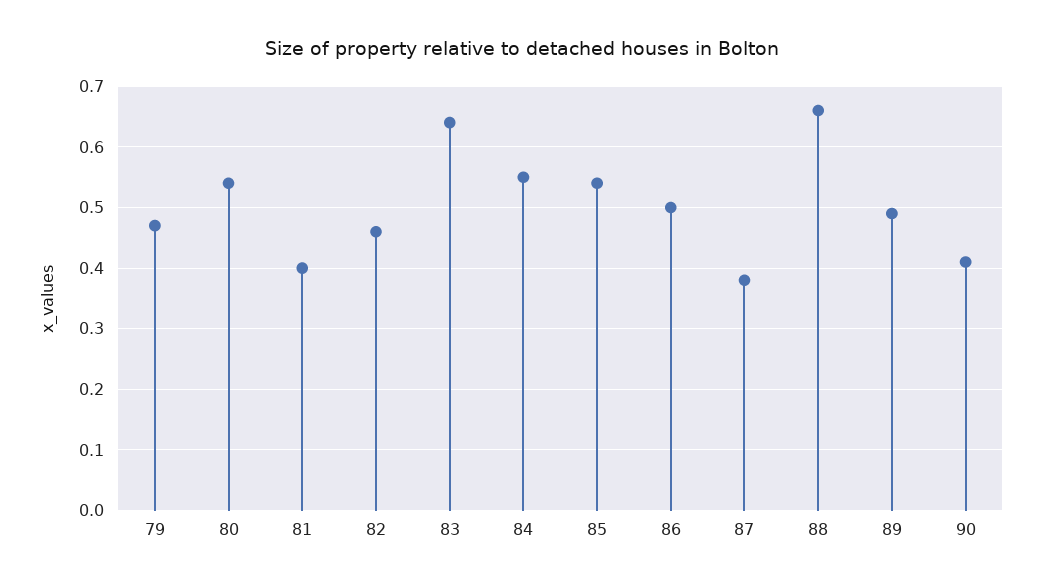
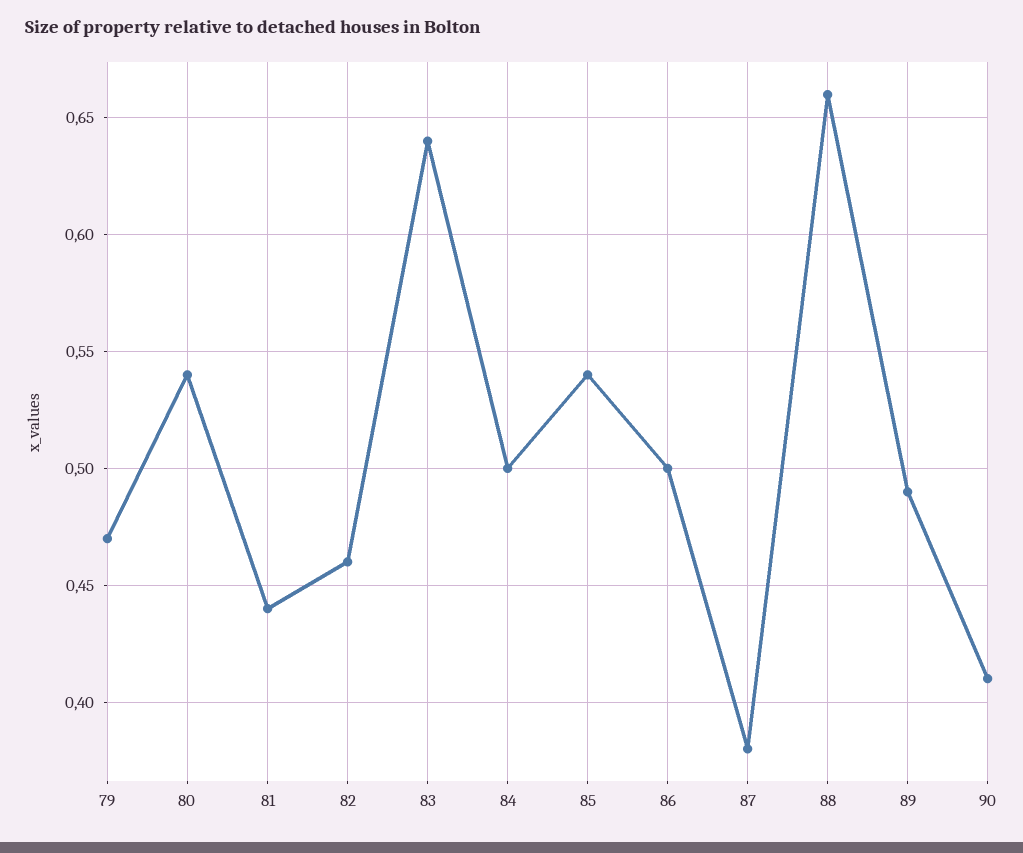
  {
    "79": 0.47,
    "80": 0.54,
-   "81": 0.4,
+   "81": 0.44,
    "82": 0.46,
    "83": 0.64,
-   "84": 0.55,
+   "84": 0.5,
    "85": 0.54,
    "86": 0.5,
    "87": 0.38,
    "88": 0.66,
    "89": 0.49,
    "90": 0.41
  }

